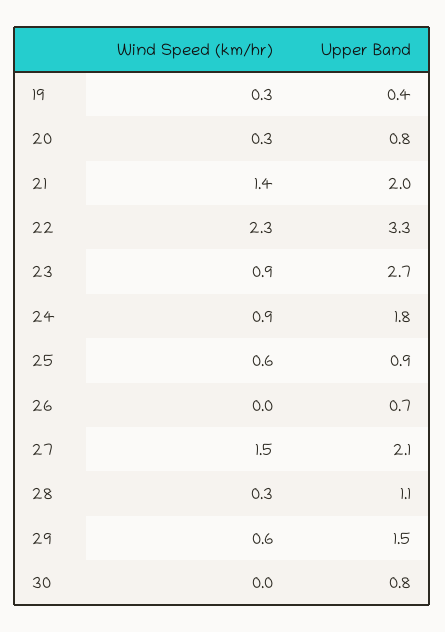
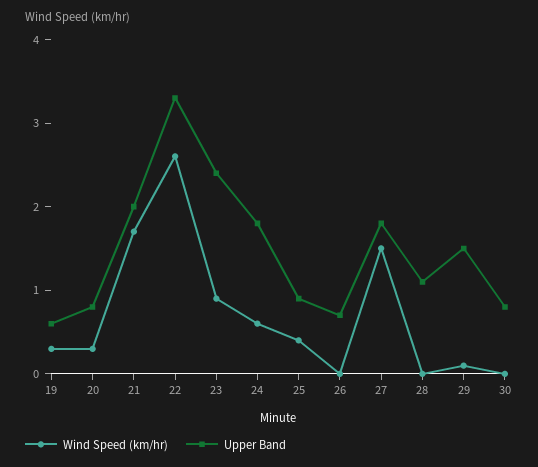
  {
    "Wind Speed (km/hr)": {
      "19": 0.3,
      "20": 0.3,
-     "21": 1.4,
+     "21": 1.7,
-     "22": 2.3,
+     "22": 2.6,
      "23": 0.9,
-     "24": 0.9,
+     "24": 0.6,
-     "25": 0.6,
+     "25": 0.4,
      "26": 0,
      "27": 1.5,
-     "28": 0.3,
+     "28": 0,
-     "29": 0.6,
+     "29": 0.1,
      "30": 0
    },
    "Upper Band": {
-     "19": 0.4,
+     "19": 0.6,
      "20": 0.8,
      "21": 2,
      "22": 3.3,
-     "23": 2.7,
+     "23": 2.4,
      "24": 1.8,
      "25": 0.9,
      "26": 0.7,
-     "27": 2.1,
+     "27": 1.8,
      "28": 1.1,
      "29": 1.5,
      "30": 0.8
    }
  }

